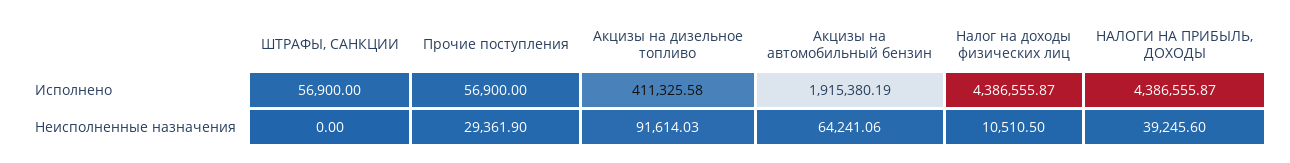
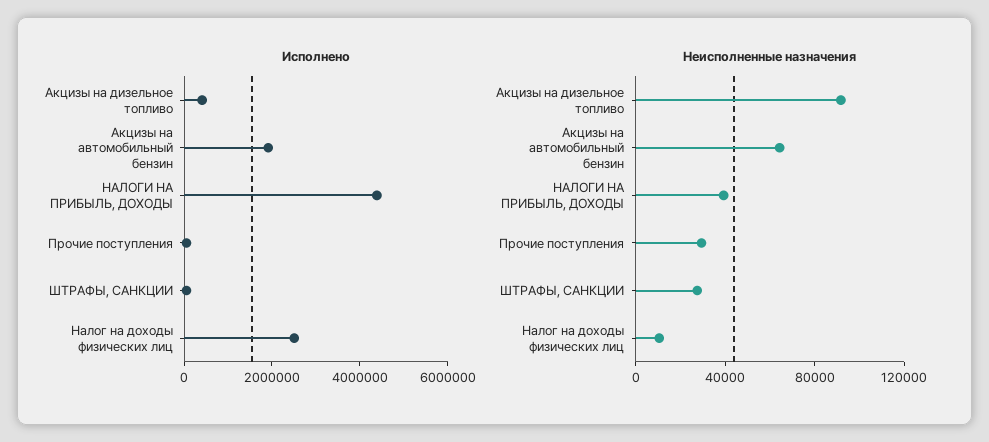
  {
    "Исполнено": {
      "ШТРАФЫ, САНКЦИИ": 56900,
      "Прочие поступления": 56900,
      "Акцизы на дизельное топливо": 411325.58,
      "Акцизы на автомобильный бензин": 1915380.19,
-     "Налог на доходы физических лиц": 4386555.87,
+     "Налог на доходы физических лиц": 2500000,
      "НАЛОГИ НА ПРИБЫЛЬ, ДОХОДЫ": 4386555.87
    },
    "Неисполненные назначения": {
-     "ШТРАФЫ, САНКЦИИ": 0,
+     "ШТРАФЫ, САНКЦИИ": 30000,
      "Прочие поступления": 29361.9,
      "Акцизы на дизельное топливо": 91614.03,
      "Акцизы на автомобильный бензин": 64241.06,
      "Налог на доходы физических лиц": 10510.5,
      "НАЛОГИ НА ПРИБЫЛЬ, ДОХОДЫ": 39245.6
    }
  }

